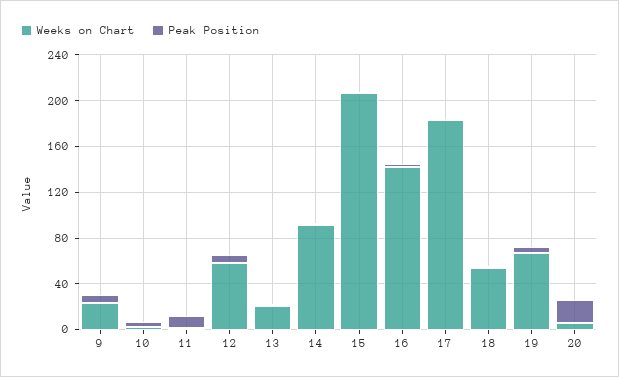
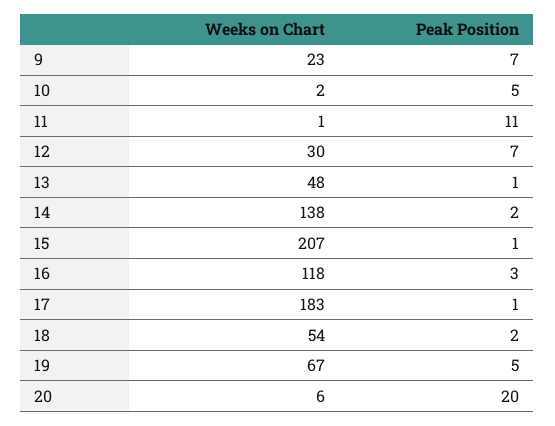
  {
    "Weeks on Chart": {
      "9": 23,
      "10": 2,
      "11": 1,
-     "12": 60,
+     "12": 30,
-     "13": 20,
+     "13": 48,
-     "14": 90,
+     "14": 138,
      "15": 207,
-     "16": 140,
+     "16": 118,
      "17": 183,
      "18": 54,
      "19": 67,
      "20": 6
    },
    "Peak Position": {
      "9": 7,
      "10": 5,
      "11": 11,
      "12": 7,
      "13": 1,
      "14": 2,
      "15": 1,
      "16": 3,
      "17": 1,
      "18": 2,
      "19": 5,
      "20": 20
    }
  }

